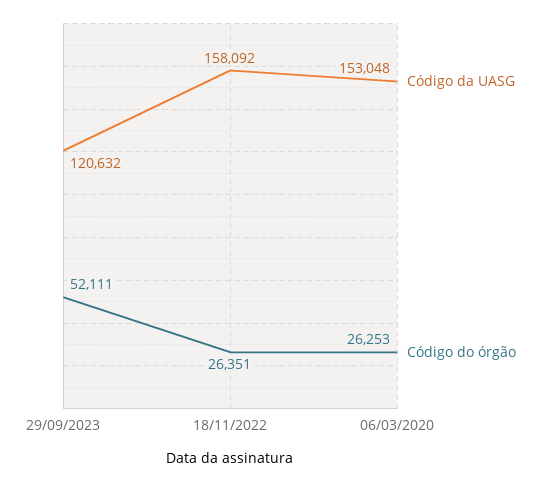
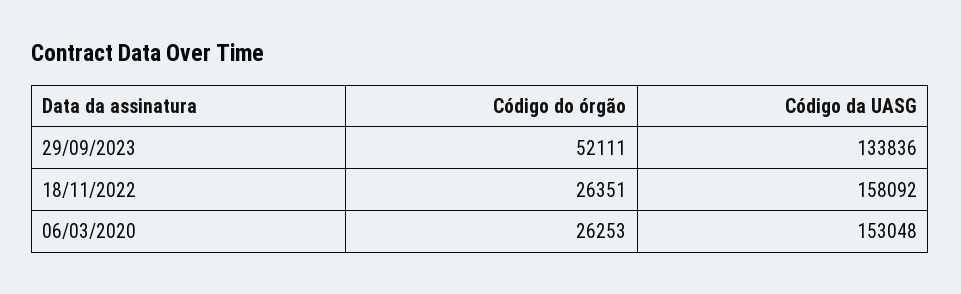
  {
    "Código da UASG": {
-     "29/09/2023": 120632,
+     "29/09/2023": 133836,
      "18/11/2022": 158092,
      "06/03/2020": 153048
    },
    "Código do órgão": {
      "29/09/2023": 52111,
      "18/11/2022": 26351,
      "06/03/2020": 26253
    }
  }

